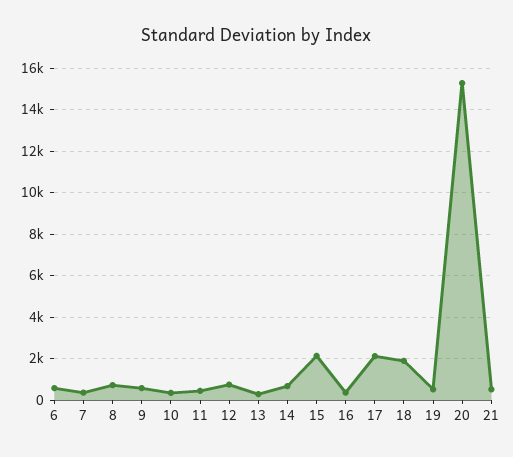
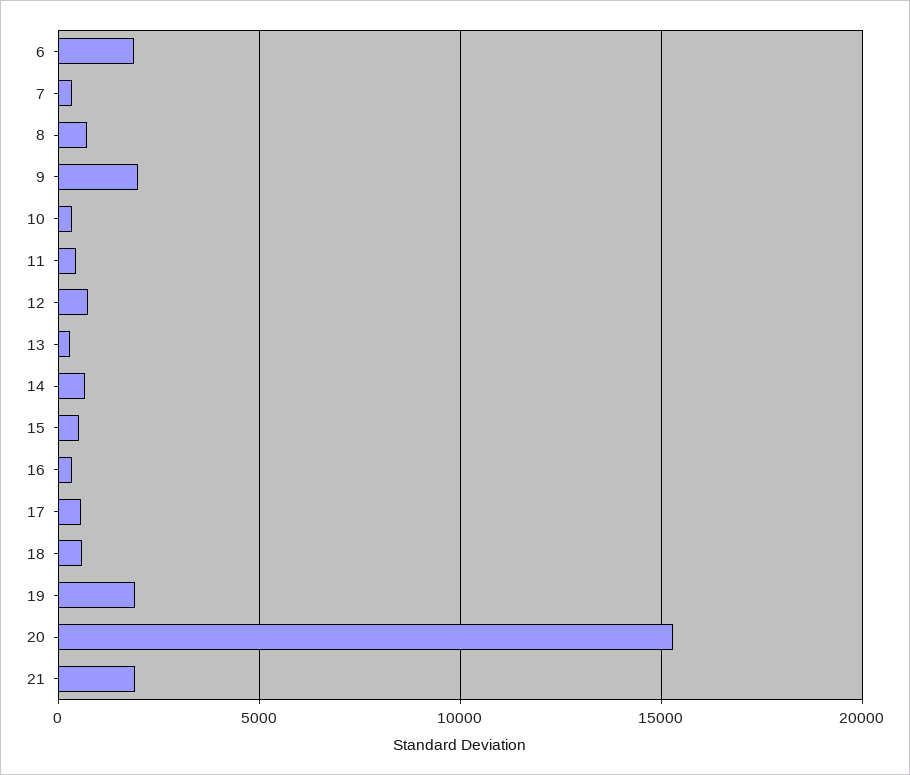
  {
-   "6": 500,
+   "6": 2000,
    "7": 500,
    "8": 500,
-   "9": 500,
+   "9": 2000,
    "10": 500,
    "11": 500,
    "12": 500,
    "13": 500,
    "14": 500,
-   "15": 2000,
+   "15": 500,
    "16": 500,
-   "17": 2000,
+   "17": 500,
-   "18": 2000,
+   "18": 500,
-   "19": 500,
+   "19": 2000,
    "20": 15500,
-   "21": 500
+   "21": 2000
  }

